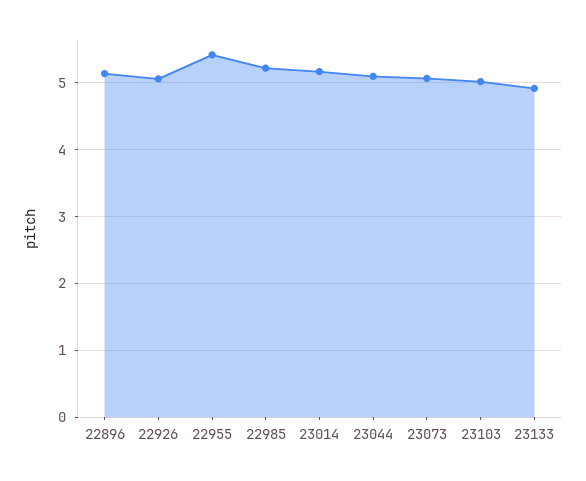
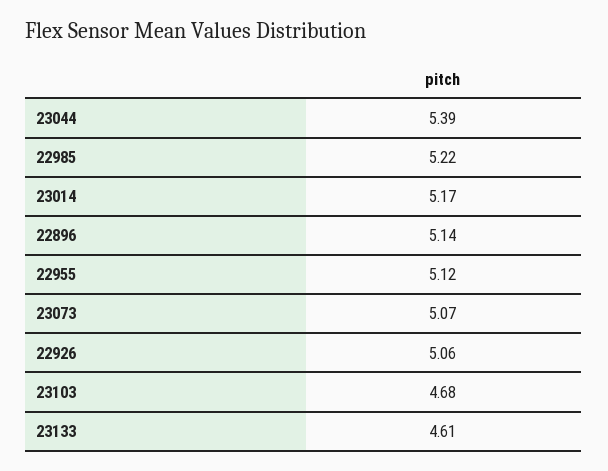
  {
    "22896": 5.14,
    "22926": 5.06,
-   "22955": 5.4,
+   "22955": 5.12,
    "22985": 5.22,
    "23014": 5.17,
-   "23044": 5.1,
+   "23044": 5.39,
    "23073": 5.07,
-   "23103": 5,
+   "23103": 4.68,
-   "23133": 4.9
+   "23133": 4.61
  }

